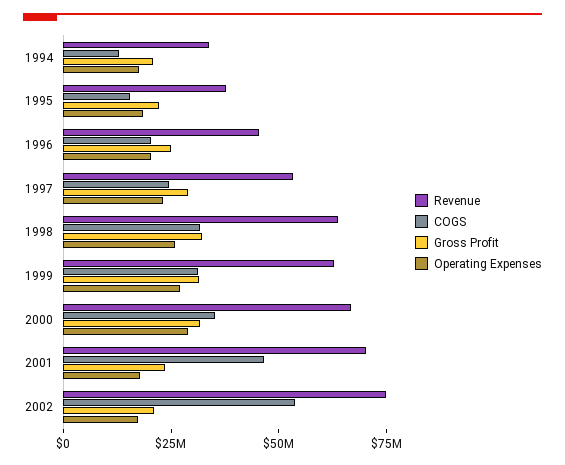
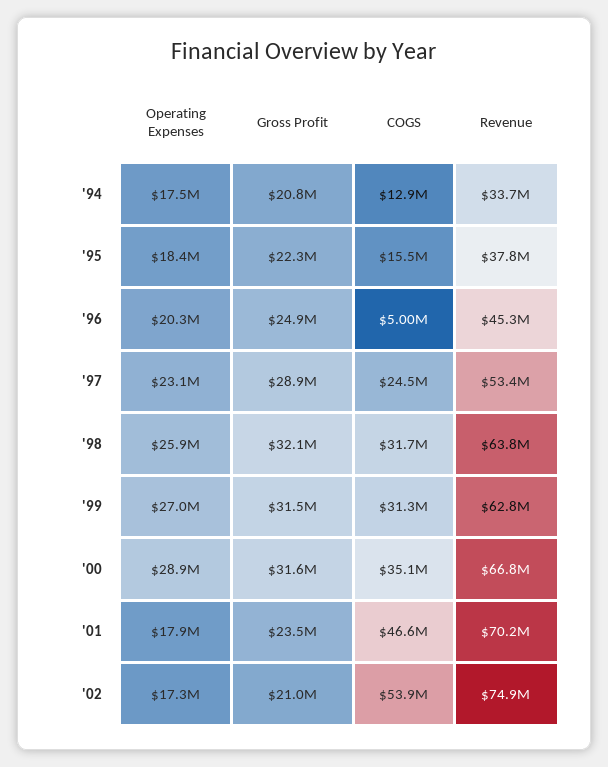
  {
    "Revenue": {
      "1994": 33700000,
      "1995": 37800000,
      "1996": 45300000,
      "1997": 53400000,
      "1998": 63800000,
      "1999": 62800000,
      "2000": 66800000,
      "2001": 70200000,
      "2002": 74900000
    },
    "COGS": {
      "1994": 12900000,
      "1995": 15500000,
-     "1996": 20000000,
+     "1996": 5000000,
      "1997": 24500000,
      "1998": 31700000,
      "1999": 31300000,
      "2000": 35100000,
      "2001": 46600000,
      "2002": 53900000
    },
    "Gross Profit": {
      "1994": 20800000,
      "1995": 22300000,
      "1996": 24900000,
      "1997": 28900000,
      "1998": 32100000,
      "1999": 31500000,
      "2000": 31600000,
      "2001": 23500000,
      "2002": 21000000
    },
    "Operating Expenses": {
      "1994": 17500000,
      "1995": 18400000,
      "1996": 20300000,
      "1997": 23100000,
      "1998": 25900000,
      "1999": 27000000,
      "2000": 28900000,
      "2001": 17900000,
      "2002": 17300000
    }
  }

